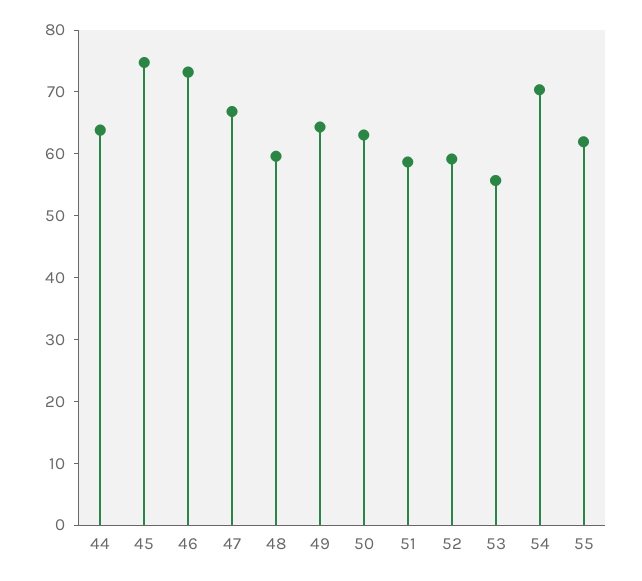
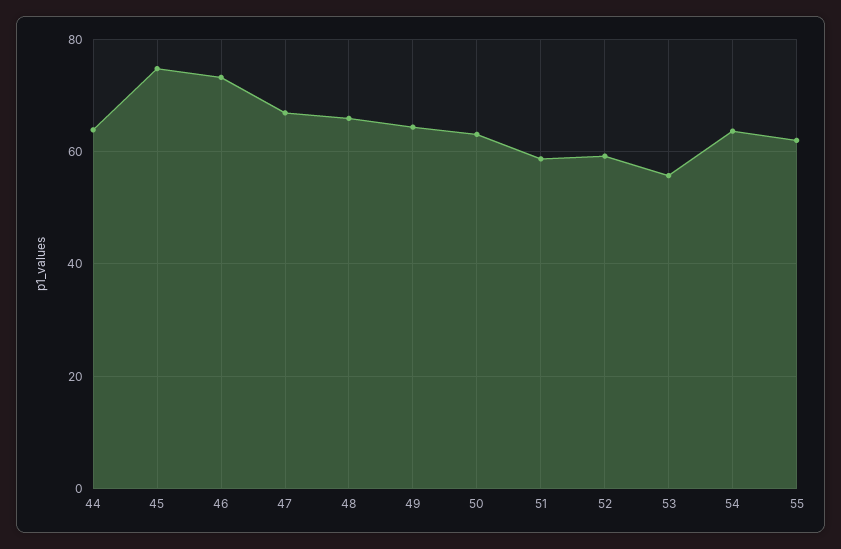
  {
    "44": 64,
    "45": 74,
    "46": 74,
    "47": 66,
-   "48": 60,
+   "48": 66,
    "49": 64,
    "50": 64,
    "51": 58,
    "52": 60,
    "53": 56,
-   "54": 70,
+   "54": 64,
    "55": 62
  }

